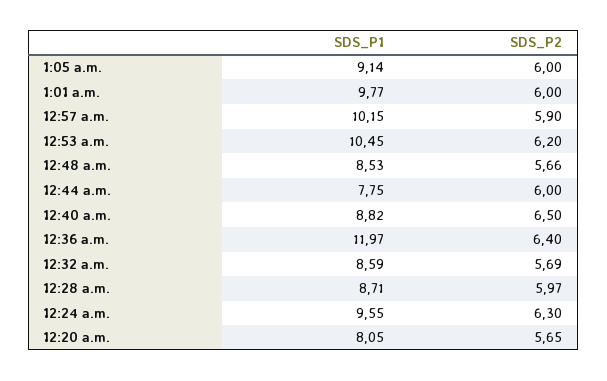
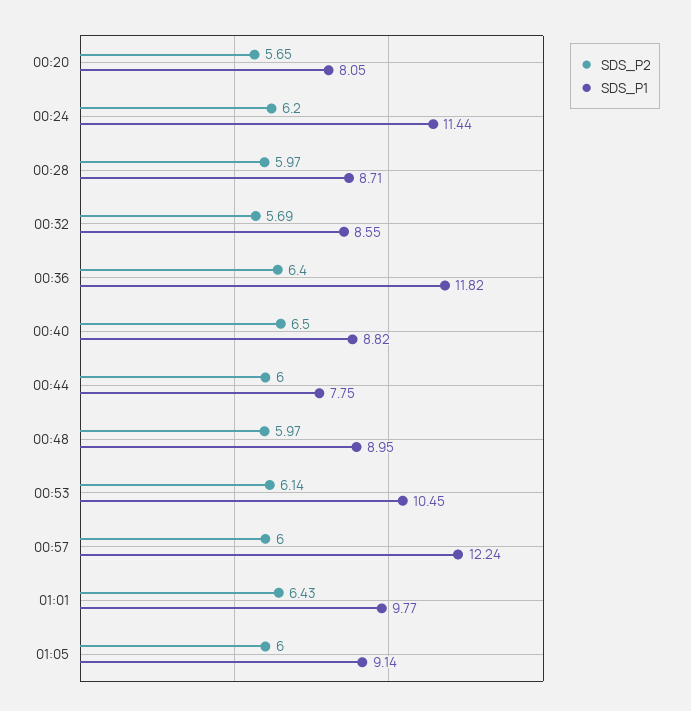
  {
    "SDS_P1": {
      "1:05 a.m.": 9.14,
      "1:01 a.m.": 9.77,
-     "12:57 a.m.": 10.15,
+     "12:57 a.m.": 12.24,
      "12:53 a.m.": 10.45,
-     "12:48 a.m.": 8.53,
+     "12:48 a.m.": 8.95,
      "12:44 a.m.": 7.75,
      "12:40 a.m.": 8.82,
-     "12:36 a.m.": 11.97,
+     "12:36 a.m.": 11.82,
-     "12:32 a.m.": 8.59,
+     "12:32 a.m.": 8.55,
      "12:28 a.m.": 8.71,
-     "12:24 a.m.": 9.55,
+     "12:24 a.m.": 11.44,
      "12:20 a.m.": 8.05
    },
    "SDS_P2": {
      "1:05 a.m.": 6,
-     "1:01 a.m.": 6,
+     "1:01 a.m.": 6.43,
-     "12:57 a.m.": 5.9,
+     "12:57 a.m.": 6,
-     "12:53 a.m.": 6.2,
+     "12:53 a.m.": 6.14,
-     "12:48 a.m.": 5.66,
+     "12:48 a.m.": 5.97,
      "12:44 a.m.": 6,
      "12:40 a.m.": 6.5,
      "12:36 a.m.": 6.4,
      "12:32 a.m.": 5.69,
      "12:28 a.m.": 5.97,
-     "12:24 a.m.": 6.3,
+     "12:24 a.m.": 6.2,
      "12:20 a.m.": 5.65
    }
  }

